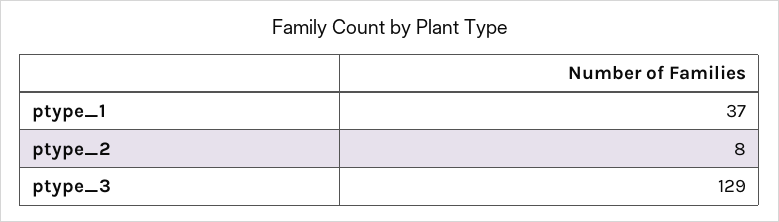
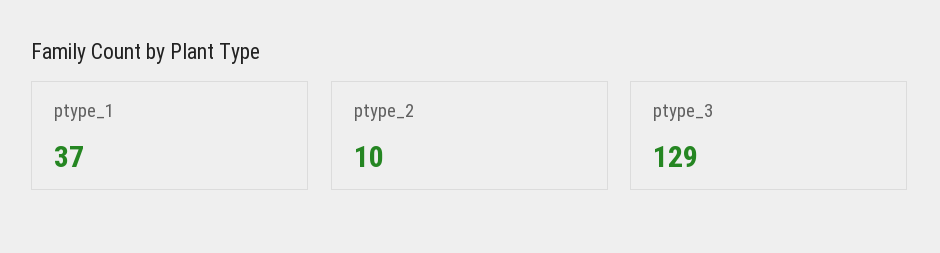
  {
    "ptype_1": 37,
-   "ptype_2": 8,
+   "ptype_2": 10,
    "ptype_3": 129
  }

